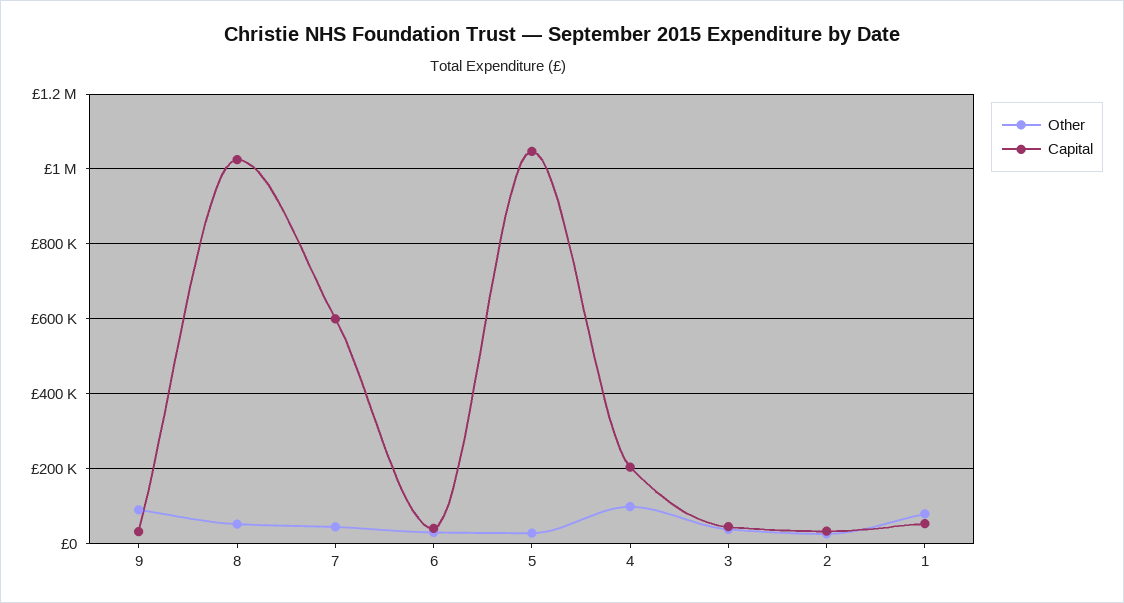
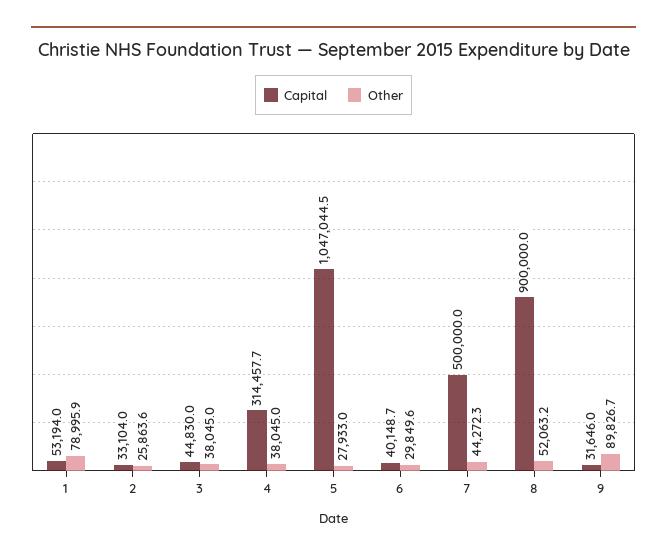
  {
    "Other": {
      "9": 89826.7,
      "8": 52063.2,
      "7": 44272.3,
      "6": 29849.6,
      "5": 27933,
-     "4": 100000,
+     "4": 38045,
      "3": 38045,
      "2": 25863.6,
      "1": 78995.9
    },
    "Capital": {
      "9": 31646,
-     "8": 1020000,
+     "8": 900000,
-     "7": 600000,
+     "7": 500000,
      "6": 40148.7,
      "5": 1047044.5,
-     "4": 200000,
+     "4": 314457.7,
      "3": 44830,
      "2": 33104,
      "1": 53194
    }
  }

